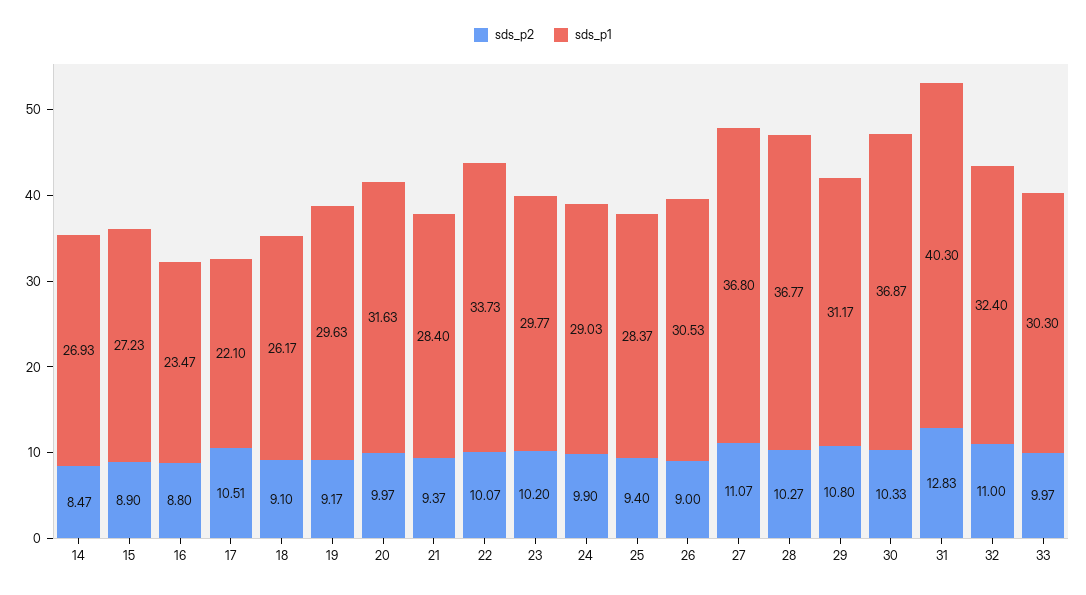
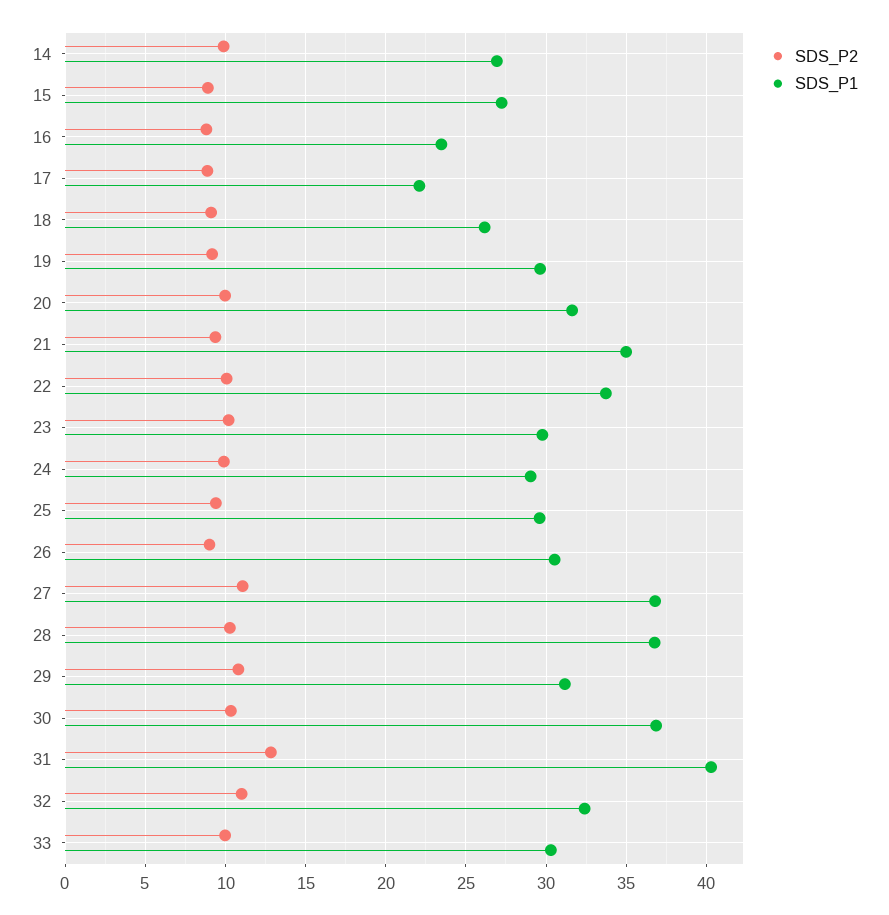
  {
    "sds_p2": {
-     "14": 8.47,
+     "14": 10,
      "15": 8.9,
      "16": 8.8,
-     "17": 10.51,
+     "17": 9,
      "18": 9.1,
      "19": 9.17,
      "20": 9.97,
      "21": 9.37,
      "22": 10.07,
      "23": 10.2,
      "24": 9.9,
      "25": 9.4,
      "26": 9,
      "27": 11.07,
      "28": 10.27,
      "29": 10.8,
      "30": 10.33,
      "31": 12.83,
      "32": 11,
      "33": 9.97
    },
    "sds_p1": {
      "14": 26.93,
      "15": 27.23,
      "16": 23.47,
      "17": 22.1,
      "18": 26.17,
      "19": 29.63,
      "20": 31.63,
-     "21": 28.4,
+     "21": 35,
      "22": 33.73,
      "23": 29.77,
      "24": 29.03,
-     "25": 28.37,
+     "25": 29.5,
      "26": 30.53,
      "27": 36.8,
      "28": 36.77,
      "29": 31.17,
      "30": 36.87,
      "31": 40.3,
      "32": 32.4,
      "33": 30.3
    }
  }

